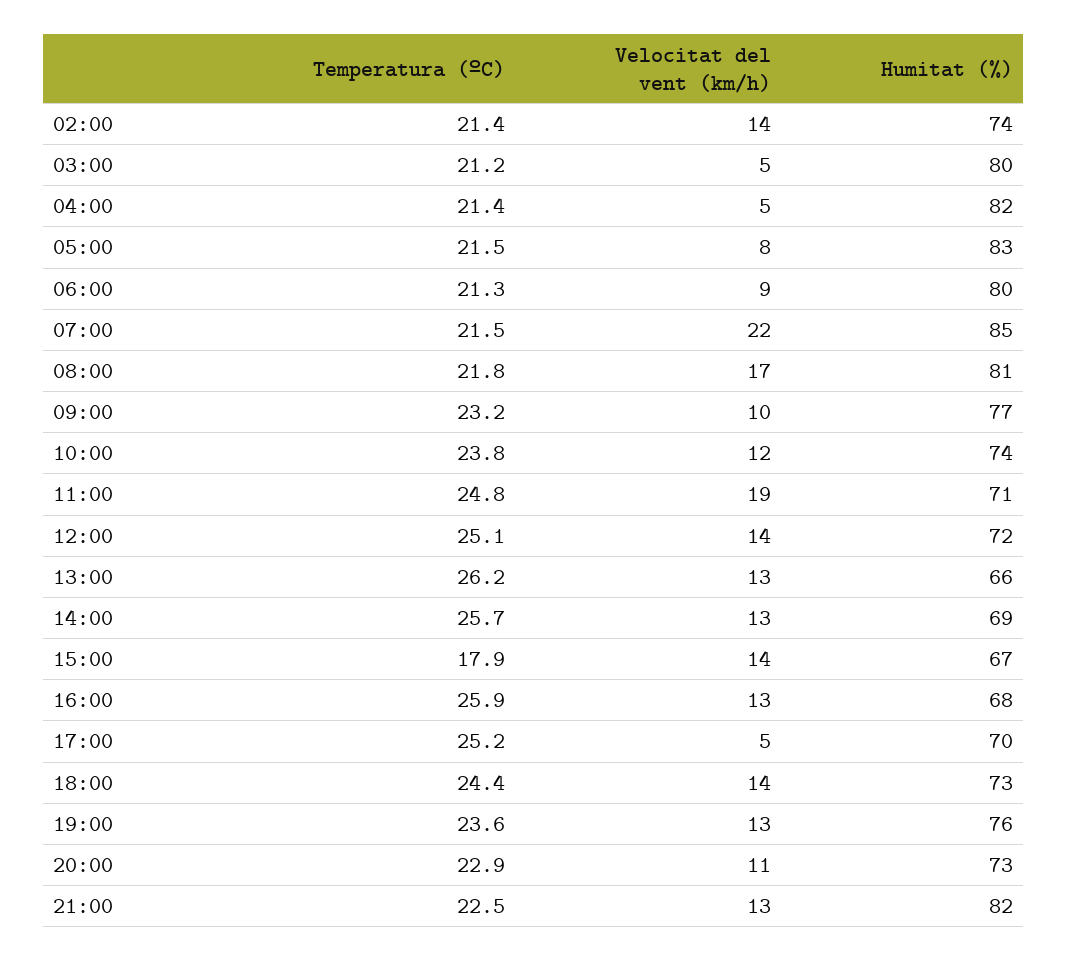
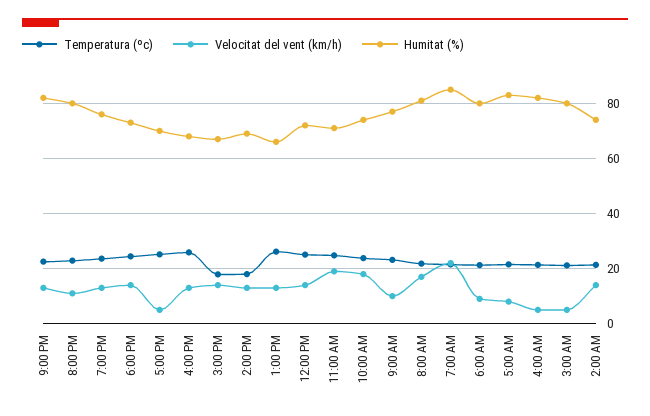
  {
    "Temperatura (ºC)": {
      "02:00": 21.4,
      "03:00": 21.2,
      "04:00": 21.4,
      "05:00": 21.5,
      "06:00": 21.3,
      "07:00": 21.5,
      "08:00": 21.8,
      "09:00": 23.2,
      "10:00": 23.8,
      "11:00": 24.8,
      "12:00": 25.1,
      "13:00": 26.2,
-     "14:00": 25.7,
+     "14:00": 17.5,
      "15:00": 17.9,
      "16:00": 25.9,
      "17:00": 25.2,
      "18:00": 24.4,
      "19:00": 23.6,
      "20:00": 22.9,
      "21:00": 22.5
    },
    "Velocitat del vent (km/h)": {
      "02:00": 14,
      "03:00": 5,
      "04:00": 5,
      "05:00": 8,
      "06:00": 9,
      "07:00": 22,
      "08:00": 17,
      "09:00": 10,
-     "10:00": 12,
+     "10:00": 17.5,
      "11:00": 19,
      "12:00": 14,
      "13:00": 13,
      "14:00": 13,
      "15:00": 14,
      "16:00": 13,
      "17:00": 5,
      "18:00": 14,
      "19:00": 13,
      "20:00": 11,
      "21:00": 13
    },
    "Humitat (%)": {
      "02:00": 74,
      "03:00": 80,
      "04:00": 82,
      "05:00": 83,
      "06:00": 80,
      "07:00": 85,
      "08:00": 81,
      "09:00": 77,
      "10:00": 74,
      "11:00": 71,
      "12:00": 72,
      "13:00": 66,
      "14:00": 69,
      "15:00": 67,
      "16:00": 68,
      "17:00": 70,
      "18:00": 73,
      "19:00": 76,
-     "20:00": 73,
+     "20:00": 80,
      "21:00": 82
    }
  }

